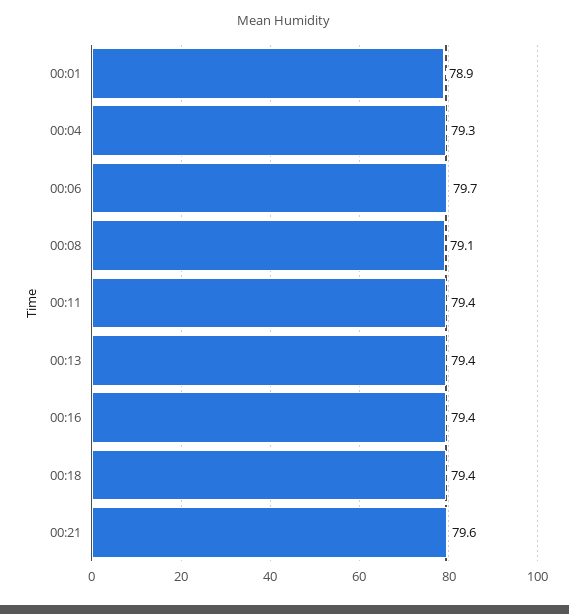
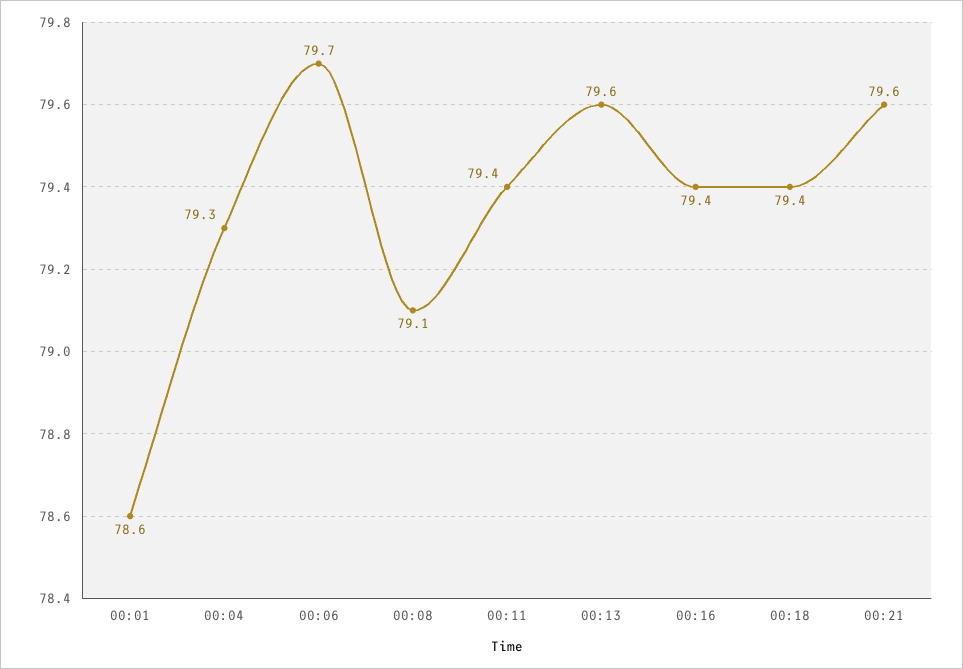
  {
-   "00:01": 78.9,
+   "00:01": 78.6,
    "00:04": 79.3,
    "00:06": 79.7,
    "00:08": 79.1,
    "00:11": 79.4,
-   "00:13": 79.4,
+   "00:13": 79.6,
    "00:16": 79.4,
    "00:18": 79.4,
    "00:21": 79.6
  }

